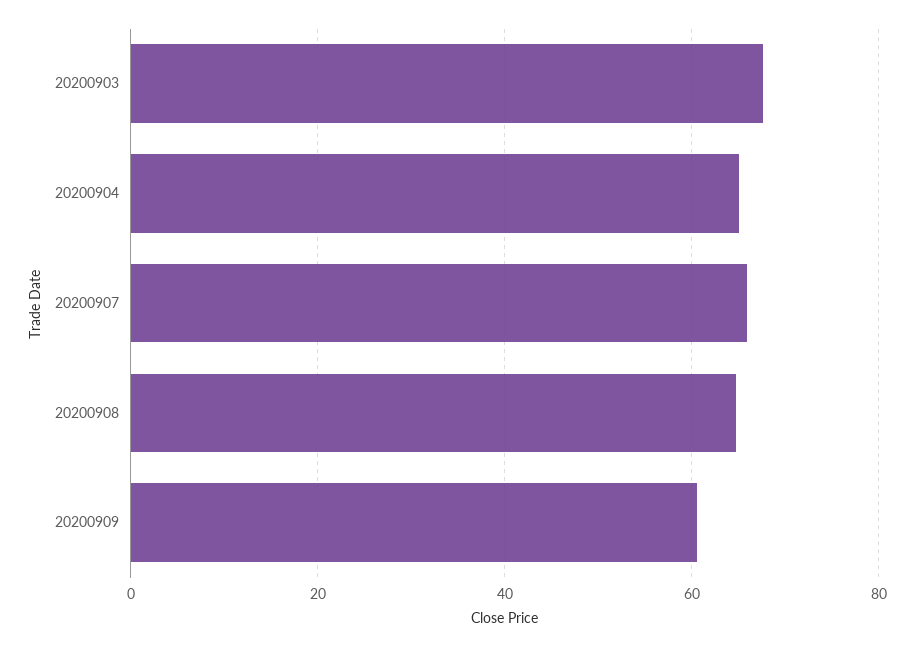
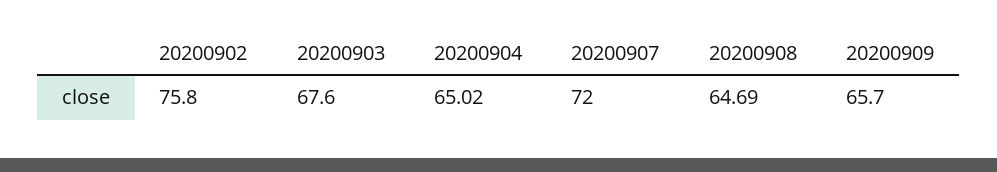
  {
    "20200903": 67.6,
    "20200904": 65.02,
-   "20200907": 66,
+   "20200907": 72,
    "20200908": 64.69,
-   "20200909": 60
+   "20200909": 65.7,
+   "20200902": 75.8
  }

